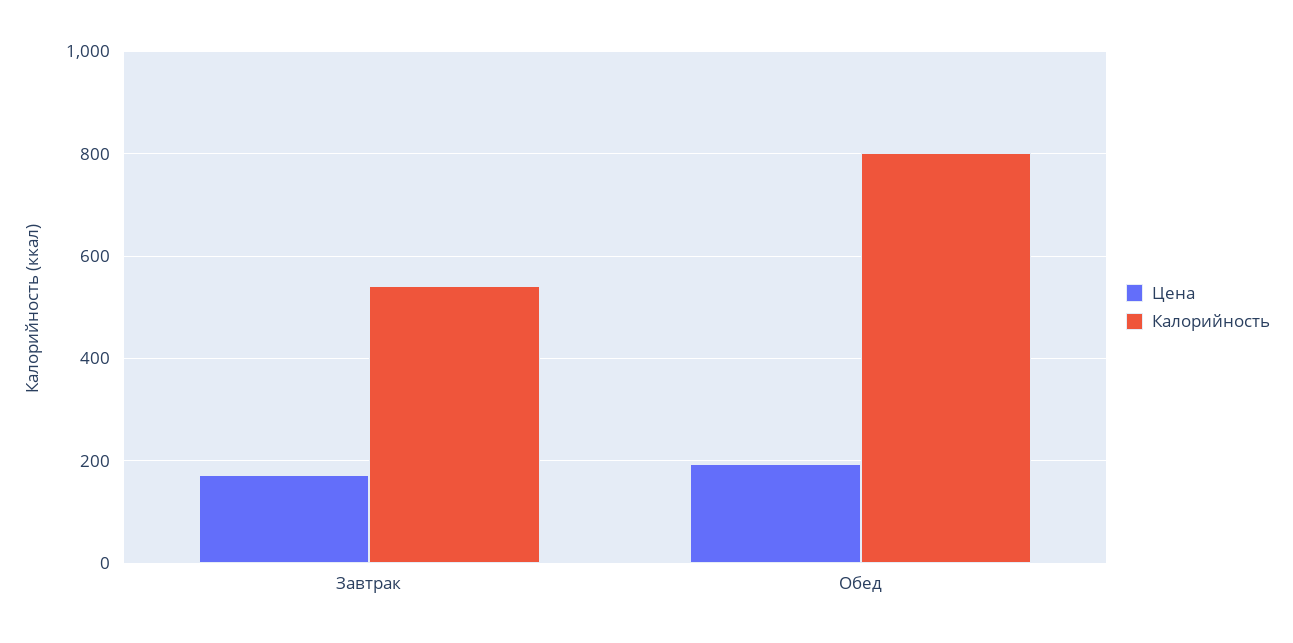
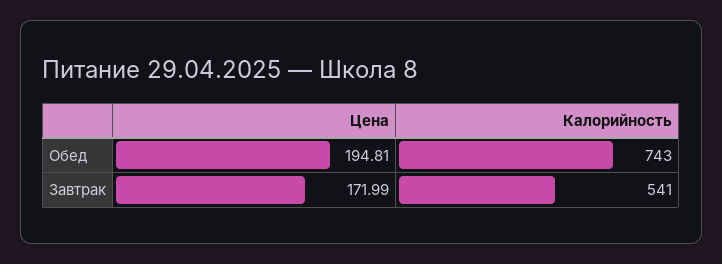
  {
    "Цена": {
      "Завтрак": 171.99,
      "Обед": 194.81
    },
    "Калорийность": {
      "Завтрак": 541,
-     "Обед": 800
+     "Обед": 743
    }
  }

